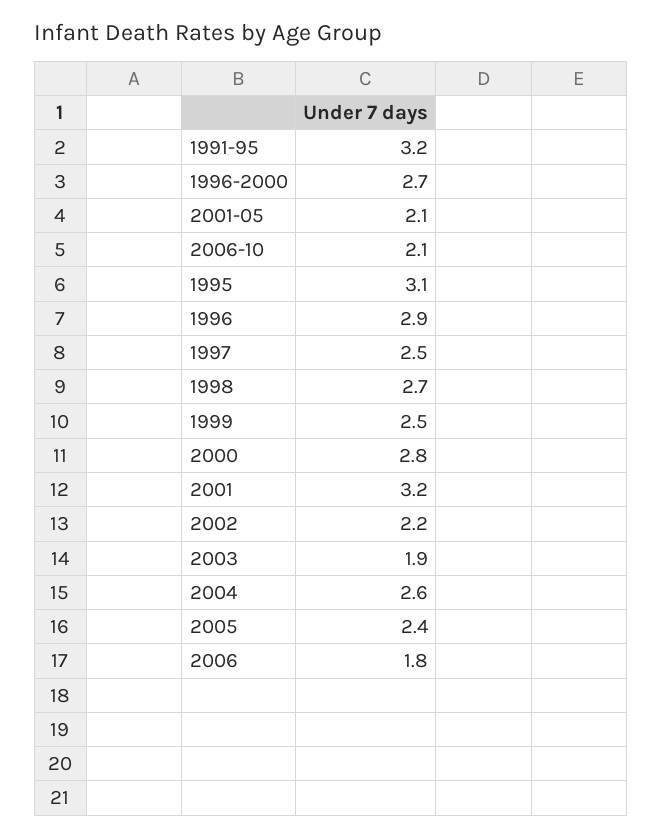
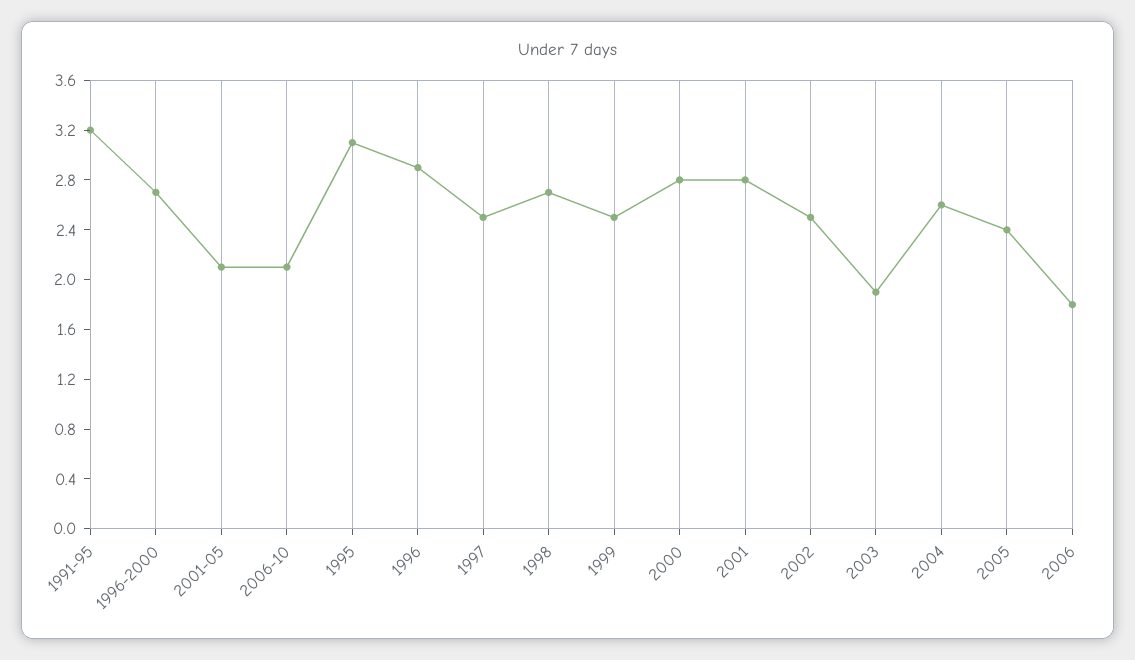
  {
    "1991-95": 3.2,
    "1996-2000": 2.7,
    "2001-05": 2.1,
    "2006-10": 2.1,
    "1995": 3.1,
    "1996": 2.9,
    "1997": 2.5,
    "1998": 2.7,
    "1999": 2.5,
    "2000": 2.8,
-   "2001": 3.2,
+   "2001": 2.8,
-   "2002": 2.2,
+   "2002": 2.5,
    "2003": 1.9,
    "2004": 2.6,
    "2005": 2.4,
    "2006": 1.8
  }

